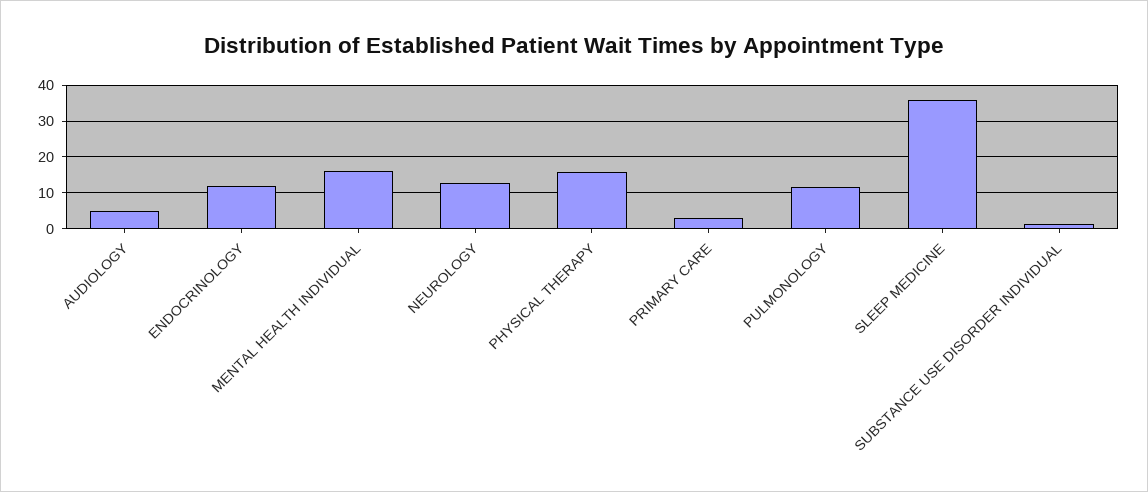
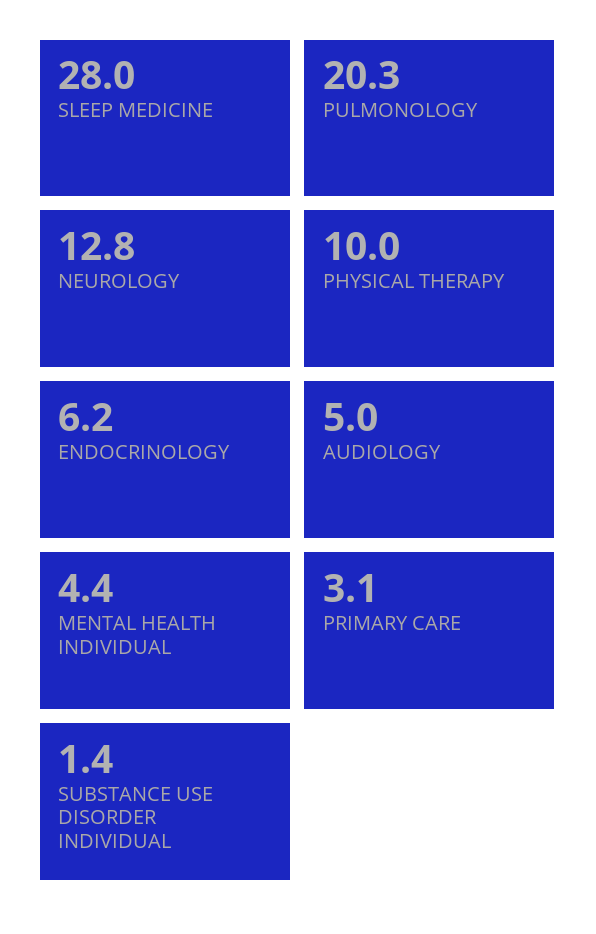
  {
    "AUDIOLOGY": 5,
-   "ENDOCRINOLOGY": 12,
+   "ENDOCRINOLOGY": 6.2,
-   "MENTAL HEALTH INDIVIDUAL": 16,
+   "MENTAL HEALTH INDIVIDUAL": 4.4,
    "NEUROLOGY": 12.8,
-   "PHYSICAL THERAPY": 16,
+   "PHYSICAL THERAPY": 10,
    "PRIMARY CARE": 3.1,
-   "PULMONOLOGY": 12,
+   "PULMONOLOGY": 20.3,
-   "SLEEP MEDICINE": 36,
+   "SLEEP MEDICINE": 28,
    "SUBSTANCE USE DISORDER INDIVIDUAL": 1.4
  }

